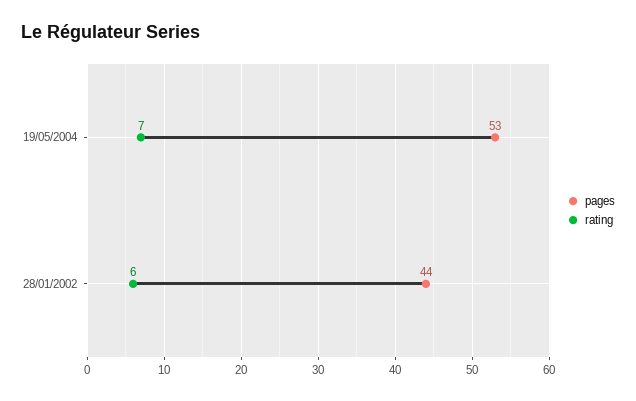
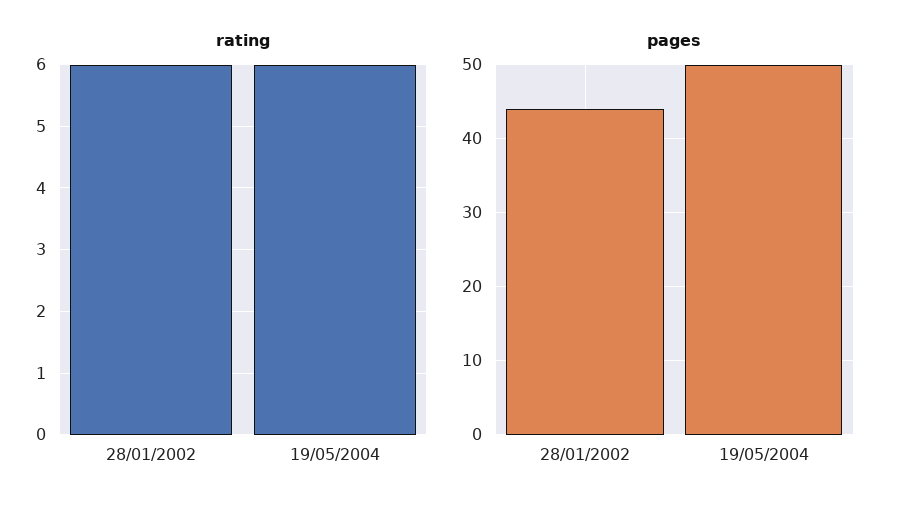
  {
    "pages": {
-     "19/05/2004": 53,
+     "19/05/2004": 50,
      "28/01/2002": 44
    },
    "rating": {
-     "19/05/2004": 7,
+     "19/05/2004": 6,
      "28/01/2002": 6
    }
  }

